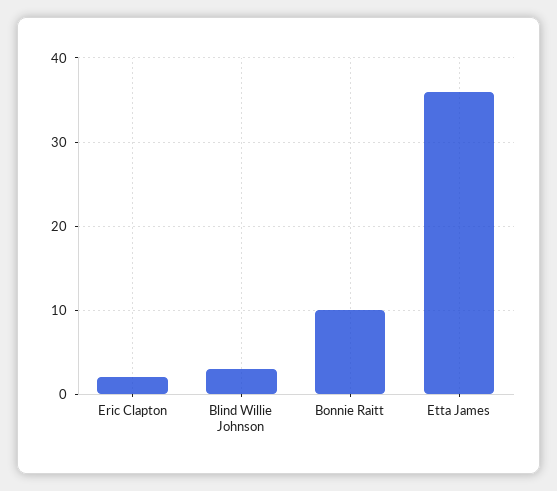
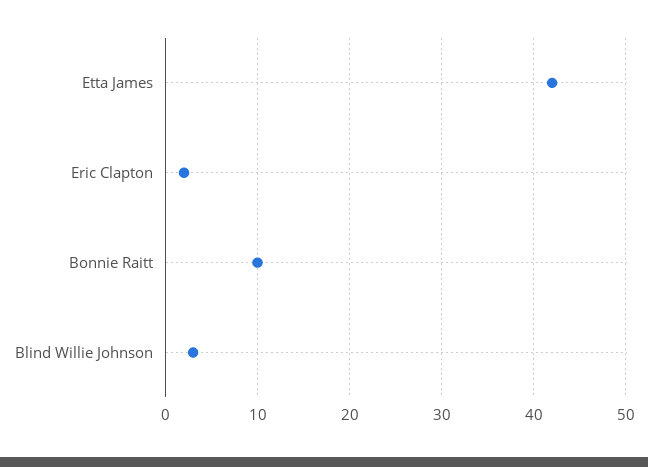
  {
    "Eric Clapton": 2,
    "Blind Willie Johnson": 3,
    "Bonnie Raitt": 10,
-   "Etta James": 36
+   "Etta James": 42
  }

